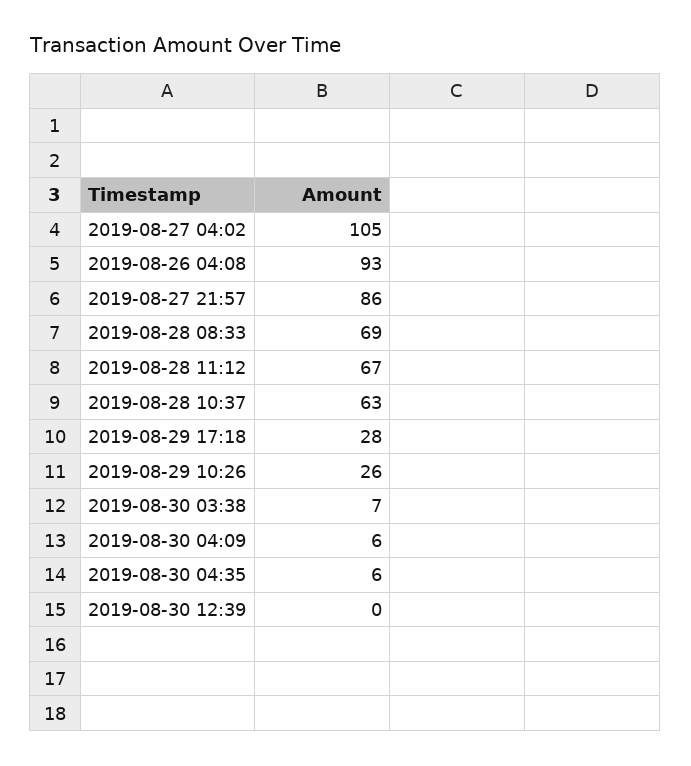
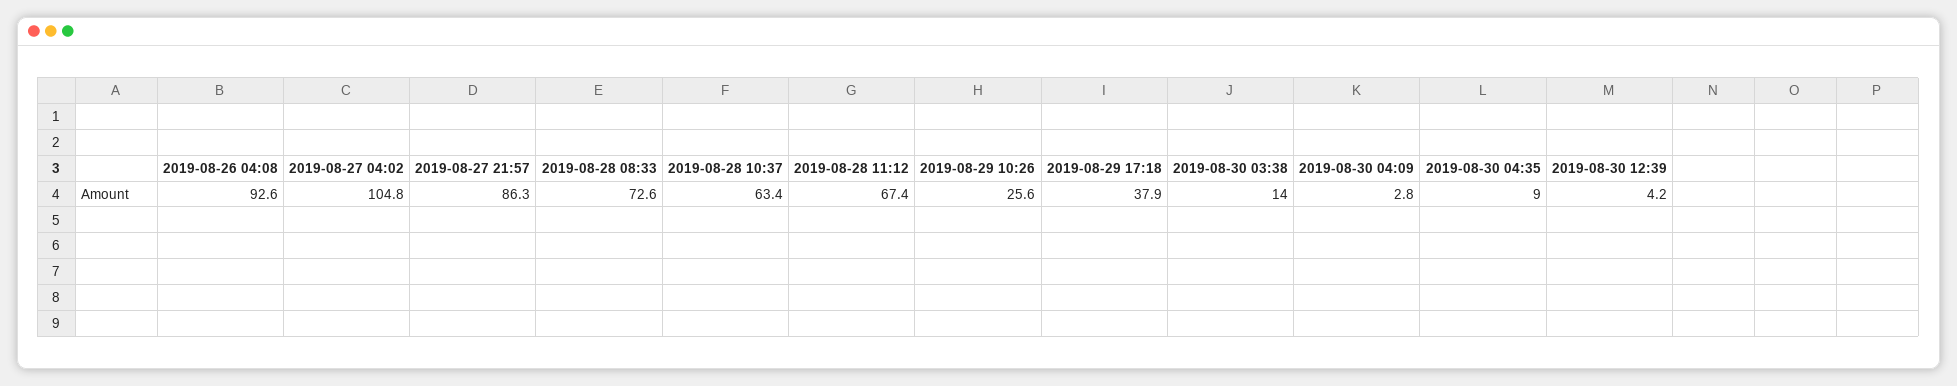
  {
    "2019-08-27 04:02": 104.8,
    "2019-08-26 04:08": 92.6,
    "2019-08-27 21:57": 86.3,
-   "2019-08-28 08:33": 69,
+   "2019-08-28 08:33": 72.6,
    "2019-08-28 11:12": 67.4,
    "2019-08-28 10:37": 63.4,
-   "2019-08-29 17:18": 28,
+   "2019-08-29 17:18": 37.9,
    "2019-08-29 10:26": 25.6,
-   "2019-08-30 03:38": 7,
+   "2019-08-30 03:38": 14,
-   "2019-08-30 04:09": 6,
+   "2019-08-30 04:09": 2.8,
-   "2019-08-30 04:35": 6,
+   "2019-08-30 04:35": 9,
-   "2019-08-30 12:39": 0
+   "2019-08-30 12:39": 4.2
  }

